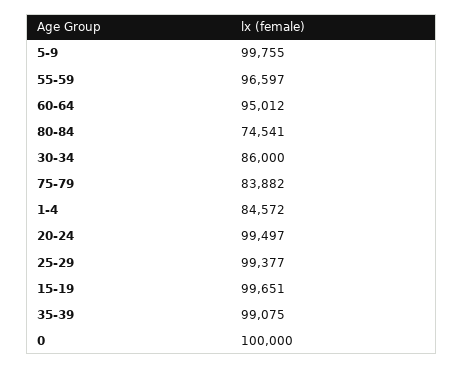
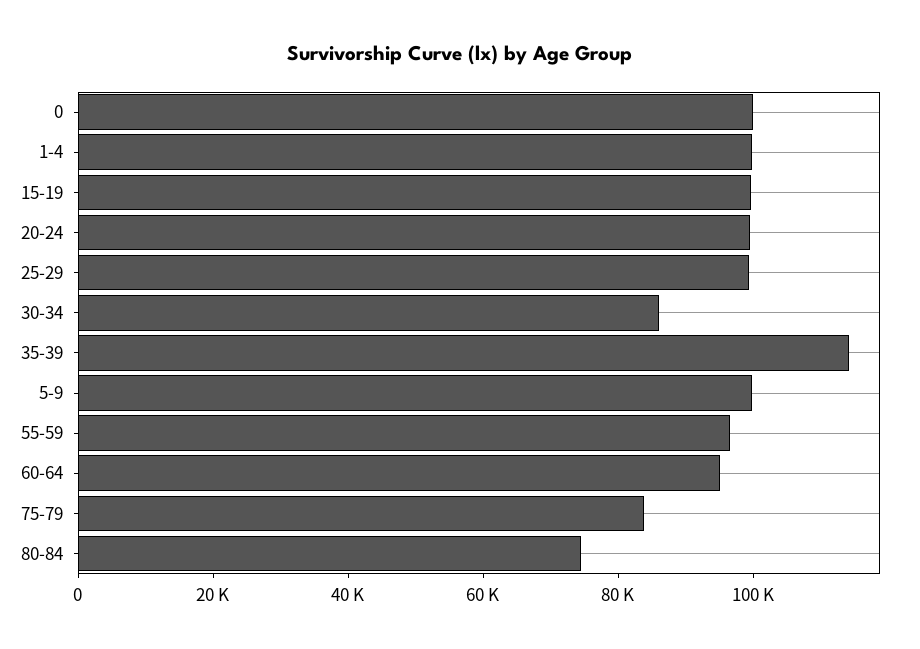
  {
    "5-9": 99755,
    "55-59": 96597,
    "60-64": 95012,
    "80-84": 74541,
    "30-34": 86000,
    "75-79": 83882,
-   "1-4": 84572,
+   "1-4": 100000,
    "20-24": 99497,
    "25-29": 99377,
    "15-19": 99651,
-   "35-39": 99075,
+   "35-39": 115000,
    "0": 100000
  }

